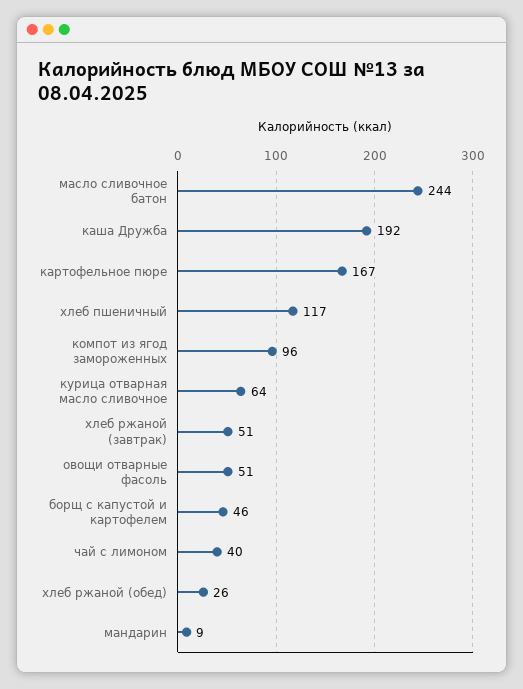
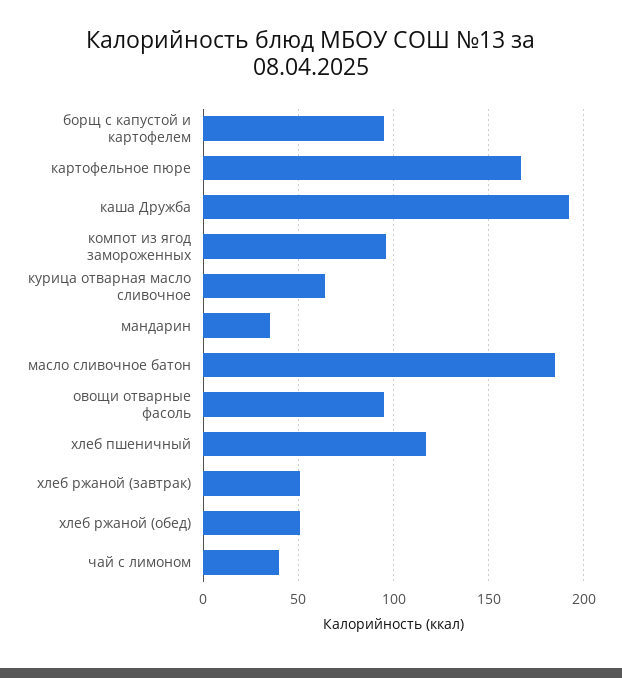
  {
-   "масло сливочное батон": 244,
+   "масло сливочное батон": 185,
    "каша Дружба": 192,
    "картофельное пюре": 167,
    "хлеб пшеничный": 117,
    "компот из ягод замороженных": 96,
    "курица отварная масло сливочное": 64,
    "хлеб ржаной (завтрак)": 51,
-   "овощи отварные фасоль": 51,
+   "овощи отварные фасоль": 95,
-   "борщ с капустой и картофелем": 46,
+   "борщ с капустой и картофелем": 95,
    "чай с лимоном": 40,
-   "хлеб ржаной (обед)": 26,
+   "хлеб ржаной (обед)": 50,
-   "мандарин": 9
+   "мандарин": 35
  }

